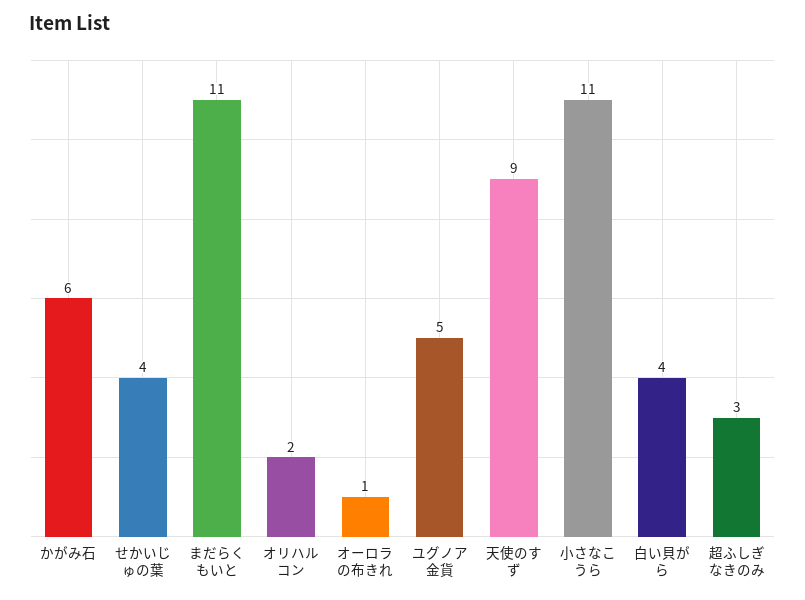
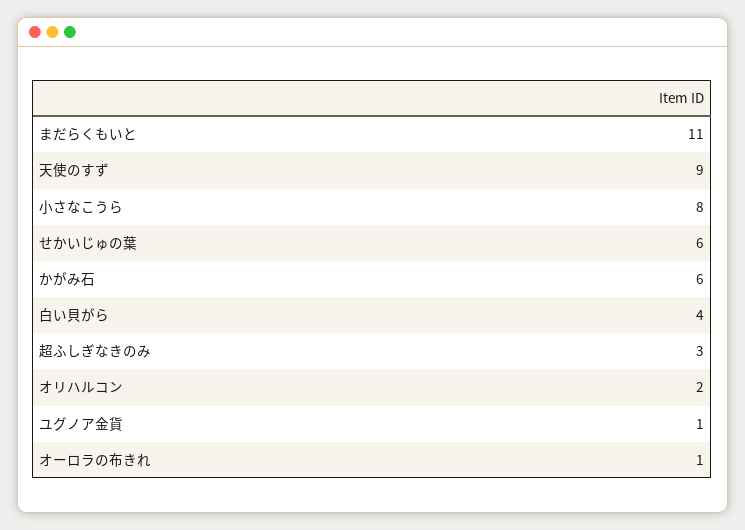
  {
    "かがみ石": 6,
-   "せかいじゅの葉": 4,
+   "せかいじゅの葉": 6,
    "まだらくもいと": 11,
    "オリハルコン": 2,
    "オーロラの布きれ": 1,
-   "ユグノア金貨": 5,
+   "ユグノア金貨": 1,
    "天使のすず": 9,
-   "小さなこうら": 11,
+   "小さなこうら": 8,
    "白い貝がら": 4,
    "超ふしぎなきのみ": 3
  }

